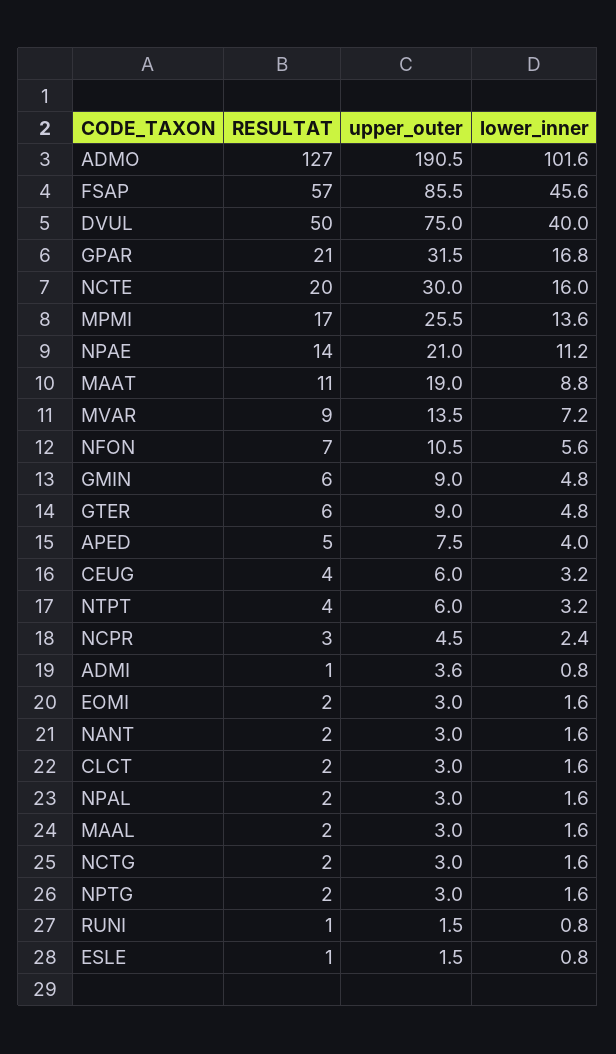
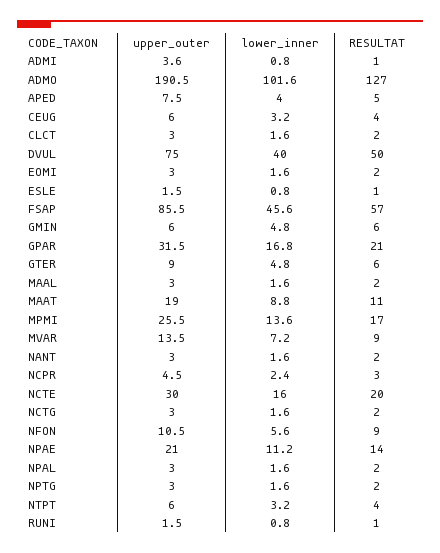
  {
    "RESULTAT": {
      "ADMO": 127,
      "FSAP": 57,
      "DVUL": 50,
      "GPAR": 21,
      "NCTE": 20,
      "MPMI": 17,
      "NPAE": 14,
      "MAAT": 11,
      "MVAR": 9,
-     "NFON": 7,
+     "NFON": 9,
      "GMIN": 6,
      "GTER": 6,
      "APED": 5,
      "CEUG": 4,
      "NTPT": 4,
      "NCPR": 3,
      "ADMI": 1,
      "EOMI": 2,
      "NANT": 2,
      "CLCT": 2,
      "NPAL": 2,
      "MAAL": 2,
      "NCTG": 2,
      "NPTG": 2,
      "RUNI": 1,
      "ESLE": 1
    },
    "upper_outer": {
      "ADMO": 190.5,
      "FSAP": 85.5,
      "DVUL": 75,
      "GPAR": 31.5,
      "NCTE": 30,
      "MPMI": 25.5,
      "NPAE": 21,
      "MAAT": 19,
      "MVAR": 13.5,
      "NFON": 10.5,
-     "GMIN": 9,
+     "GMIN": 6,
      "GTER": 9,
      "APED": 7.5,
      "CEUG": 6,
      "NTPT": 6,
      "NCPR": 4.5,
      "ADMI": 3.6,
      "EOMI": 3,
      "NANT": 3,
      "CLCT": 3,
      "NPAL": 3,
      "MAAL": 3,
      "NCTG": 3,
      "NPTG": 3,
      "RUNI": 1.5,
      "ESLE": 1.5
    },
    "lower_inner": {
      "ADMO": 101.6,
      "FSAP": 45.6,
      "DVUL": 40,
      "GPAR": 16.8,
      "NCTE": 16,
      "MPMI": 13.6,
      "NPAE": 11.2,
      "MAAT": 8.8,
      "MVAR": 7.2,
      "NFON": 5.6,
      "GMIN": 4.8,
      "GTER": 4.8,
      "APED": 4,
      "CEUG": 3.2,
      "NTPT": 3.2,
      "NCPR": 2.4,
      "ADMI": 0.8,
      "EOMI": 1.6,
      "NANT": 1.6,
      "CLCT": 1.6,
      "NPAL": 1.6,
      "MAAL": 1.6,
      "NCTG": 1.6,
      "NPTG": 1.6,
      "RUNI": 0.8,
      "ESLE": 0.8
    }
  }

